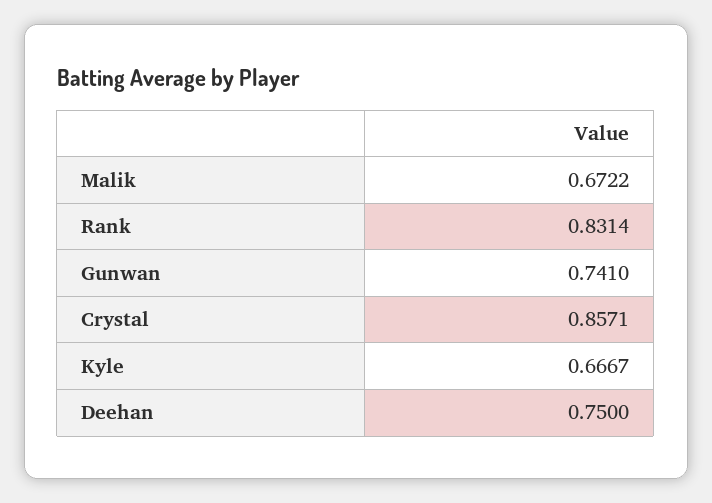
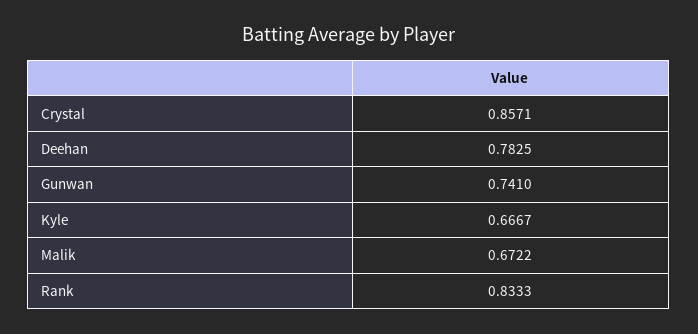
  {
    "Malik": 0.6722,
-   "Rank": 0.8314,
+   "Rank": 0.8333,
    "Gunwan": 0.741,
    "Crystal": 0.8571,
    "Kyle": 0.6667,
-   "Deehan": 0.75
+   "Deehan": 0.7825
  }

